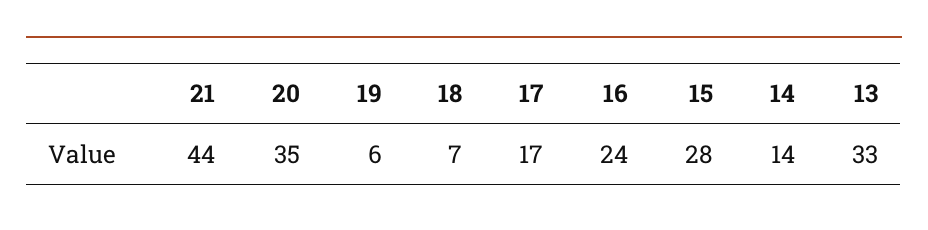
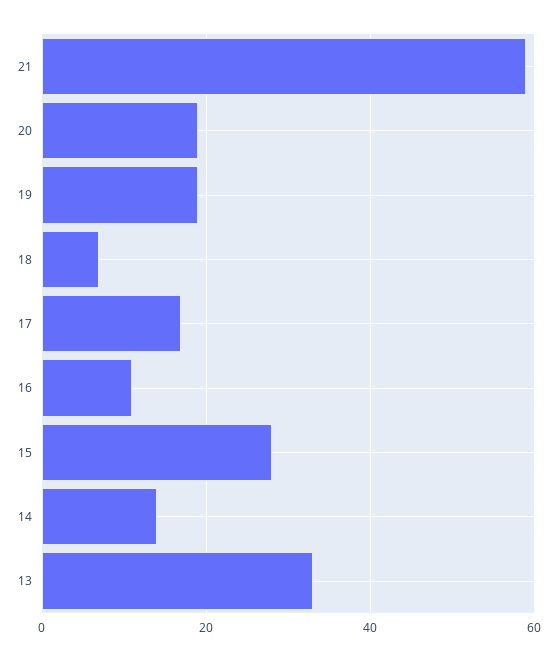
  {
-   "21": 44,
+   "21": 60,
-   "20": 35,
+   "20": 20,
-   "19": 6,
+   "19": 20,
    "18": 7,
    "17": 17,
-   "16": 24,
+   "16": 10,
    "15": 28,
    "14": 14,
    "13": 33
  }

